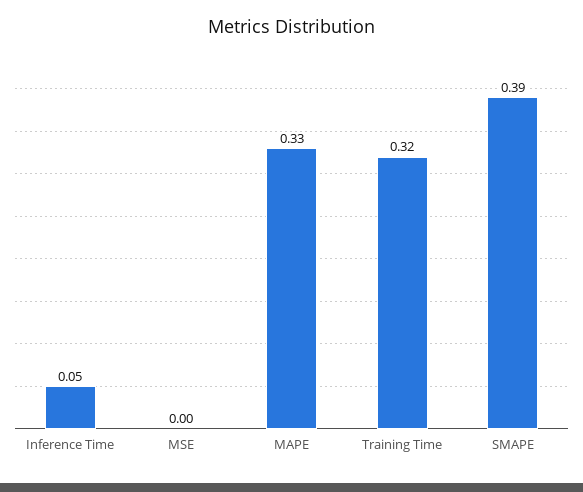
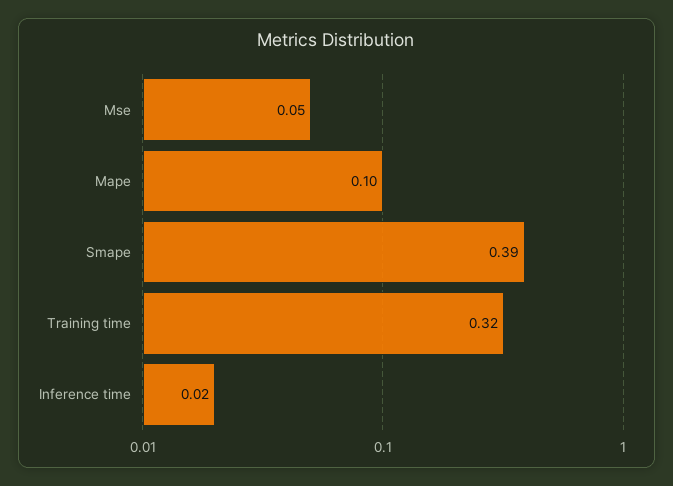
  {
-   "Inference Time": 0.05,
+   "Inference Time": 0.02,
-   "MSE": 0,
+   "MSE": 0.05,
-   "MAPE": 0.33,
+   "MAPE": 0.1,
    "Training Time": 0.32,
    "SMAPE": 0.39
  }

